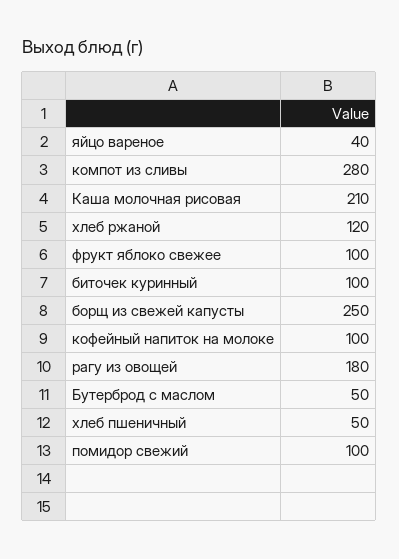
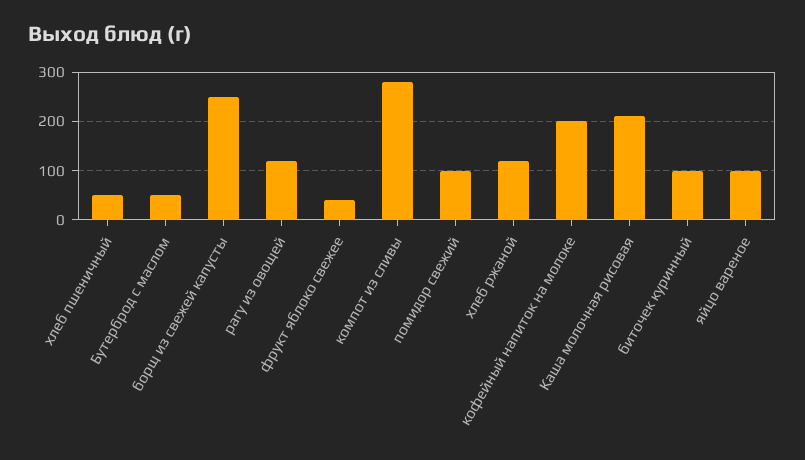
  {
-   "яйцо вареное": 40,
+   "яйцо вареное": 100,
    "компот из сливы": 280,
    "Каша молочная рисовая": 210,
    "хлеб ржаной": 120,
-   "фрукт яблоко свежее": 100,
+   "фрукт яблоко свежее": 40,
    "биточек куринный": 100,
    "борщ из свежей капусты": 250,
-   "кофейный напиток на молоке": 100,
+   "кофейный напиток на молоке": 200,
-   "рагу из овощей": 180,
+   "рагу из овощей": 120,
    "Бутерброд с маслом": 50,
    "хлеб пшеничный": 50,
    "помидор свежий": 100
  }

